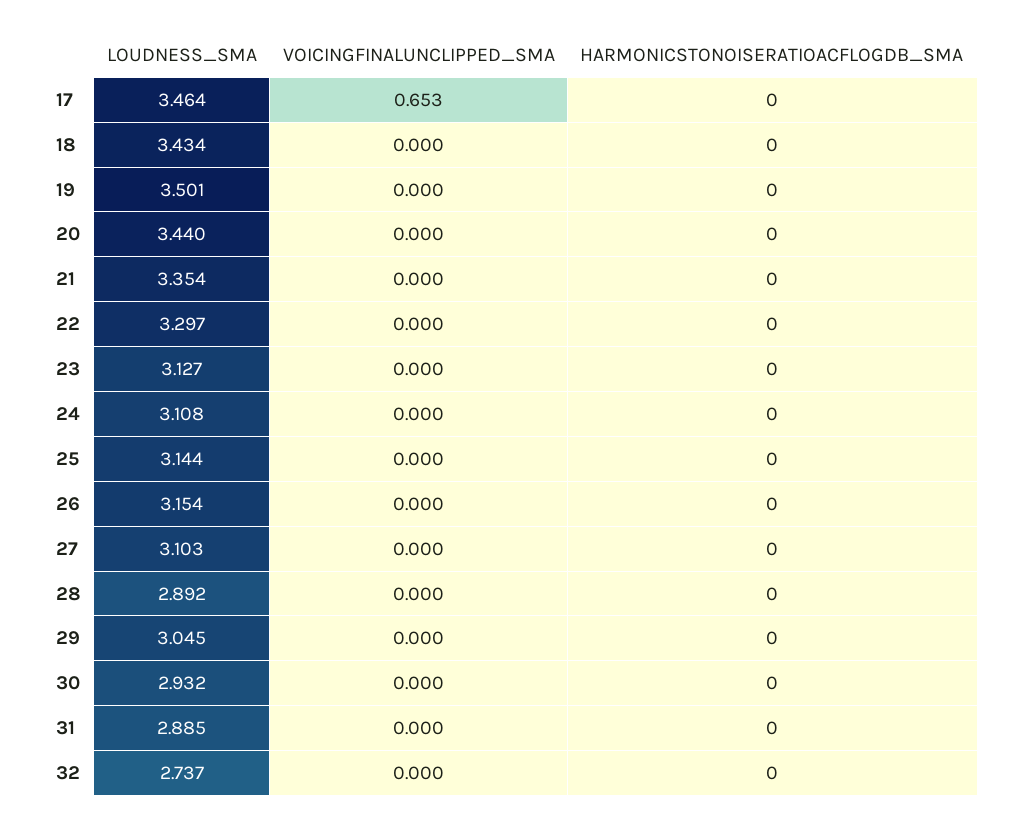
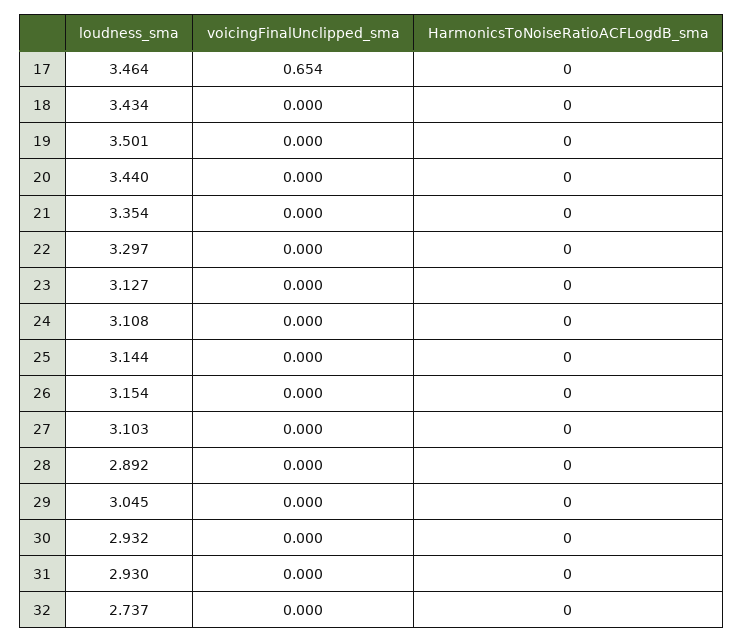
  {
    "LOUDNESS_SMA": {
      "17": 3.464,
      "18": 3.434,
      "19": 3.501,
      "20": 3.44,
      "21": 3.354,
      "22": 3.297,
      "23": 3.127,
      "24": 3.108,
      "25": 3.144,
      "26": 3.154,
      "27": 3.103,
      "28": 2.892,
      "29": 3.045,
      "30": 2.932,
-     "31": 2.885,
+     "31": 2.93,
      "32": 2.737
    },
    "VOICINGFINALUNCLIPPED_SMA": {
-     "17": 0.653,
+     "17": 0.654,
      "18": 0,
      "19": 0,
      "20": 0,
      "21": 0,
      "22": 0,
      "23": 0,
      "24": 0,
      "25": 0,
      "26": 0,
      "27": 0,
      "28": 0,
      "29": 0,
      "30": 0,
      "31": 0,
      "32": 0
    },
    "HARMONICSTONOISERATIOACFLOGDB_SMA": {
      "17": 0,
      "18": 0,
      "19": 0,
      "20": 0,
      "21": 0,
      "22": 0,
      "23": 0,
      "24": 0,
      "25": 0,
      "26": 0,
      "27": 0,
      "28": 0,
      "29": 0,
      "30": 0,
      "31": 0,
      "32": 0
    }
  }

